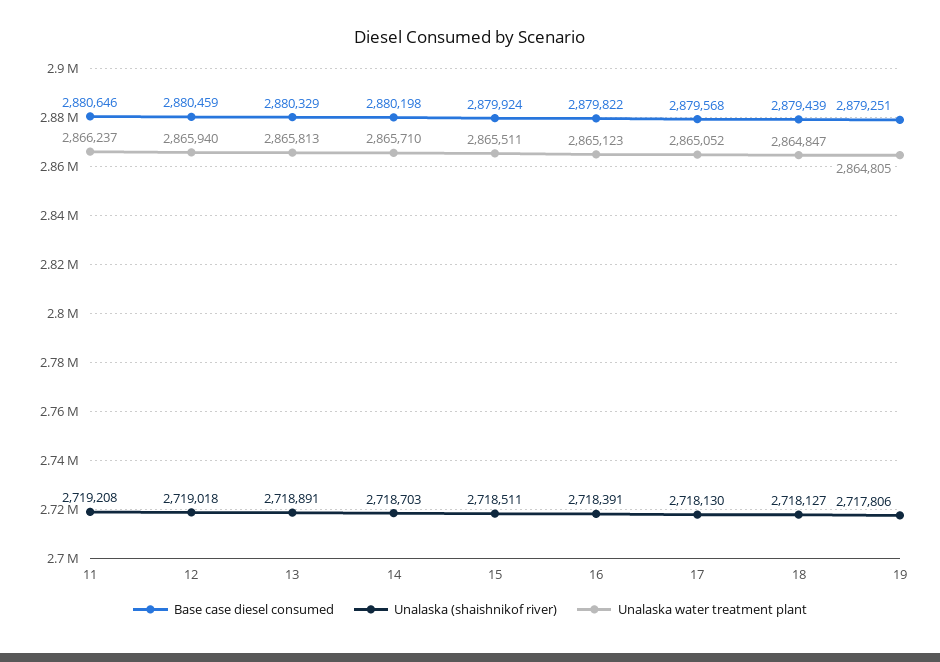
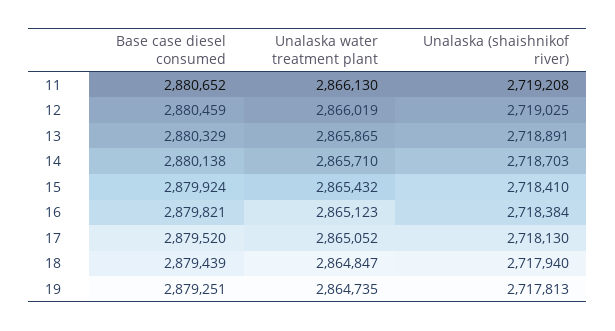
  {
    "Base case diesel consumed": {
-     "11": 2880646,
+     "11": 2880652,
      "12": 2880459,
      "13": 2880329,
-     "14": 2880198,
+     "14": 2880138,
      "15": 2879924,
-     "16": 2879822,
+     "16": 2879821,
-     "17": 2879568,
+     "17": 2879520,
      "18": 2879439,
      "19": 2879251
    },
    "Unalaska (shaishnikof river)": {
      "11": 2719208,
-     "12": 2719018,
+     "12": 2719025,
      "13": 2718891,
      "14": 2718703,
-     "15": 2718511,
+     "15": 2718410,
-     "16": 2718391,
+     "16": 2718384,
      "17": 2718130,
-     "18": 2718127,
+     "18": 2717940,
-     "19": 2717806
+     "19": 2717813
    },
    "Unalaska water treatment plant": {
-     "11": 2866237,
+     "11": 2866130,
-     "12": 2865940,
+     "12": 2866019,
-     "13": 2865813,
+     "13": 2865865,
      "14": 2865710,
-     "15": 2865511,
+     "15": 2865432,
      "16": 2865123,
      "17": 2865052,
      "18": 2864847,
-     "19": 2864805
+     "19": 2864735
    }
  }

